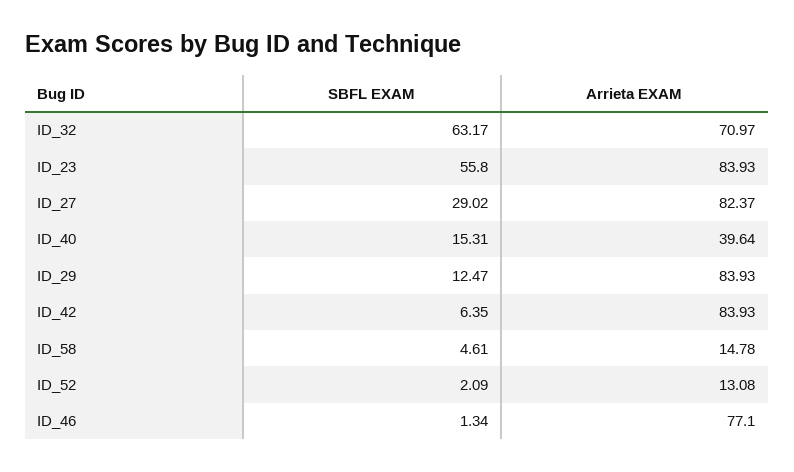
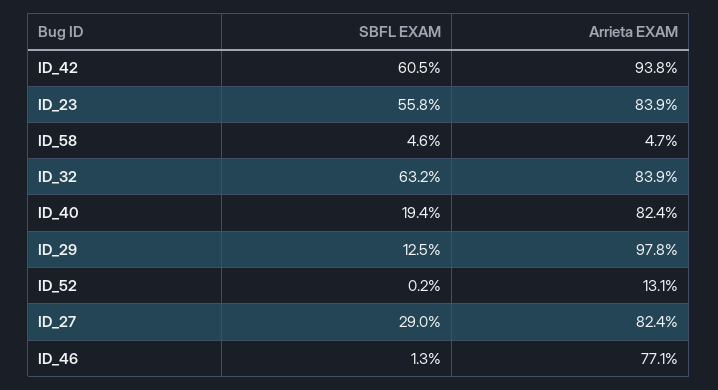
  {
    "SBFL EXAM": {
      "ID_32": 63.17,
      "ID_23": 55.8,
      "ID_27": 29.02,
-     "ID_40": 15.31,
+     "ID_40": 19.4,
      "ID_29": 12.47,
-     "ID_42": 6.35,
+     "ID_42": 60.5,
      "ID_58": 4.61,
-     "ID_52": 2.09,
+     "ID_52": 0.2,
      "ID_46": 1.34
    },
    "Arrieta EXAM": {
-     "ID_32": 70.97,
+     "ID_32": 83.9,
      "ID_23": 83.93,
      "ID_27": 82.37,
-     "ID_40": 39.64,
+     "ID_40": 82.4,
-     "ID_29": 83.93,
+     "ID_29": 97.8,
-     "ID_42": 83.93,
+     "ID_42": 93.8,
-     "ID_58": 14.78,
+     "ID_58": 4.7,
      "ID_52": 13.08,
      "ID_46": 77.1
    }
  }

